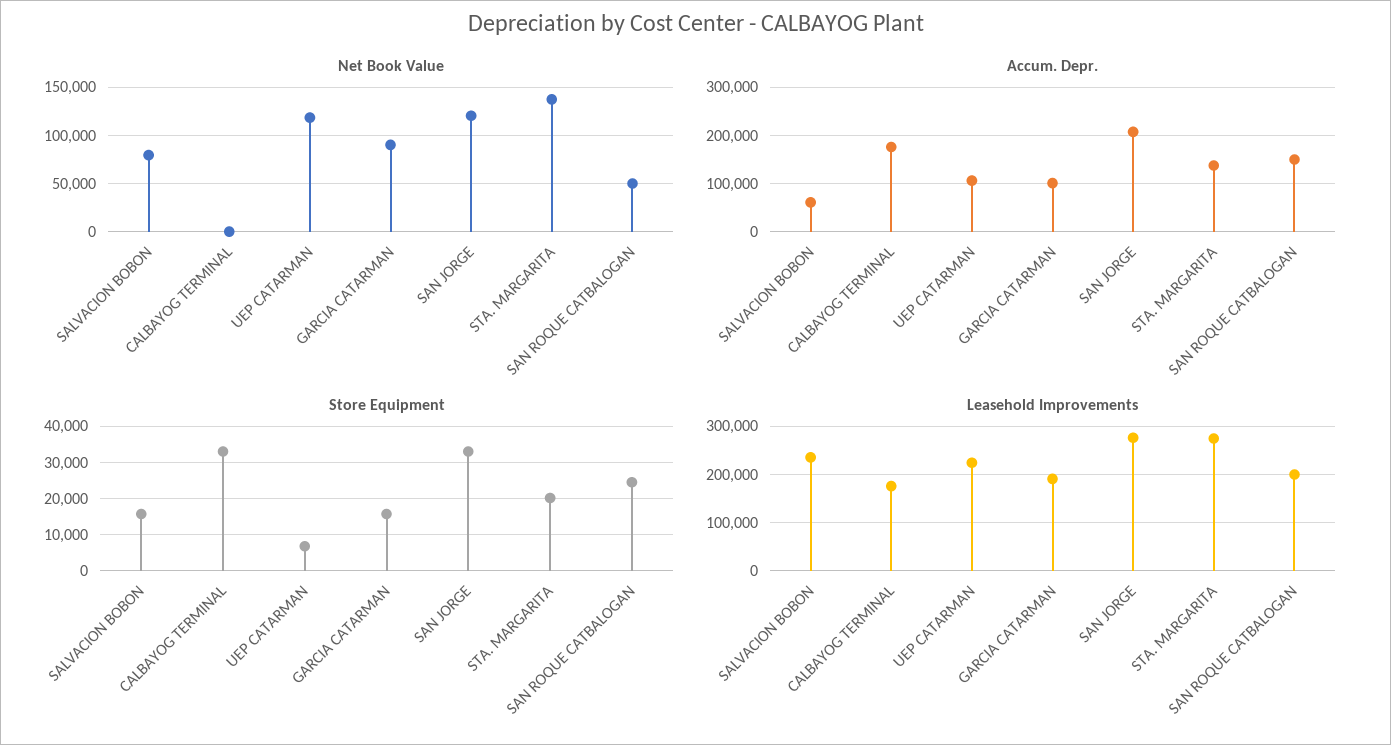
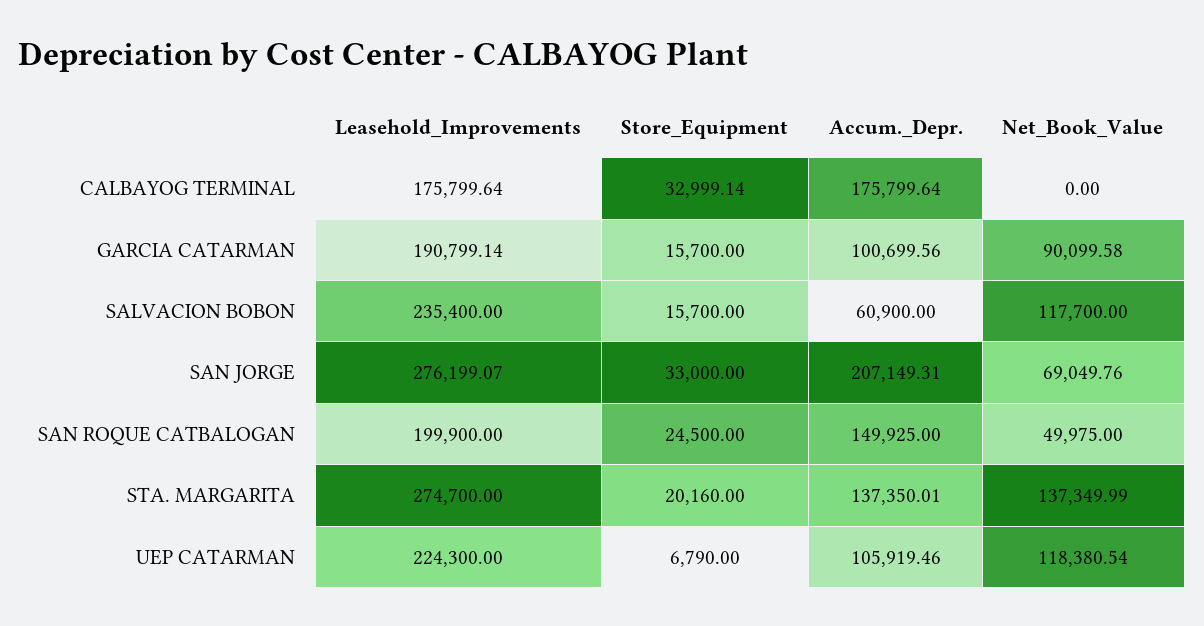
  {
    "Net Book Value": {
-     "SALVACION BOBON": 80000,
+     "SALVACION BOBON": 117700,
      "CALBAYOG TERMINAL": 0,
      "UEP CATARMAN": 118380.54,
      "GARCIA CATARMAN": 90099.58,
-     "SAN JORGE": 120000,
+     "SAN JORGE": 69049.76,
      "STA. MARGARITA": 137349.99,
      "SAN ROQUE CATBALOGAN": 49975
    },
    "Accum. Depr.": {
      "SALVACION BOBON": 60900,
      "CALBAYOG TERMINAL": 175799.64,
      "UEP CATARMAN": 105919.46,
      "GARCIA CATARMAN": 100699.56,
      "SAN JORGE": 207149.31,
      "STA. MARGARITA": 137350.01,
      "SAN ROQUE CATBALOGAN": 149925
    },
    "Store Equipment": {
      "SALVACION BOBON": 15700,
      "CALBAYOG TERMINAL": 32999.14,
      "UEP CATARMAN": 6790,
      "GARCIA CATARMAN": 15700,
      "SAN JORGE": 33000,
      "STA. MARGARITA": 20160,
      "SAN ROQUE CATBALOGAN": 24500
    },
    "Leasehold Improvements": {
      "SALVACION BOBON": 235400,
      "CALBAYOG TERMINAL": 175799.64,
      "UEP CATARMAN": 224300,
      "GARCIA CATARMAN": 190799.14,
      "SAN JORGE": 276199.07,
      "STA. MARGARITA": 274700,
      "SAN ROQUE CATBALOGAN": 199900
    }
  }

